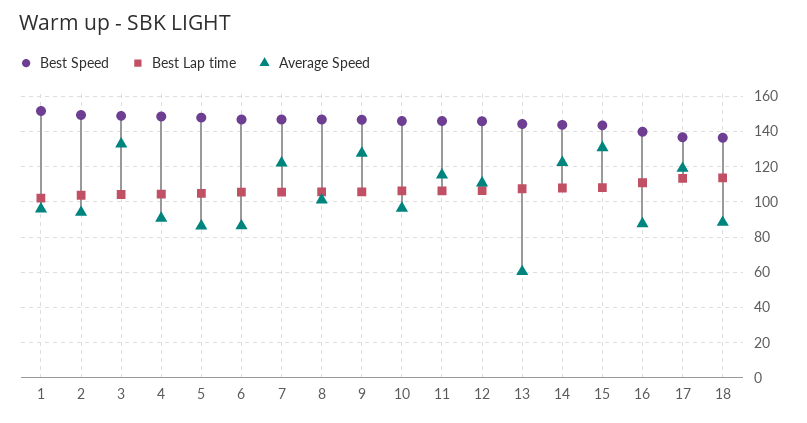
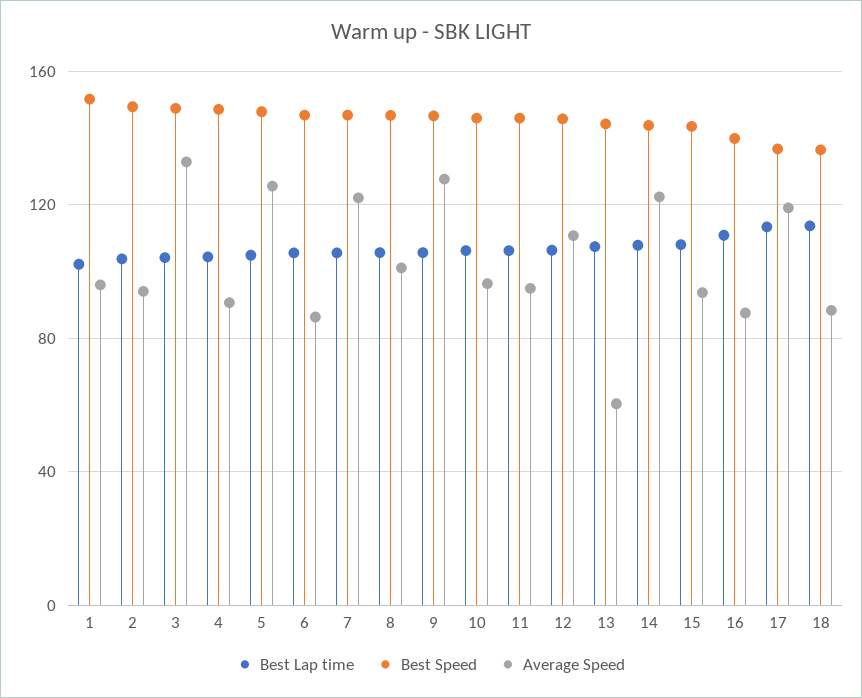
  {
    "Best Speed": {
      "1": 150,
      "2": 150,
      "3": 150,
      "4": 150,
      "5": 150,
      "6": 145,
      "7": 145,
      "8": 145,
      "9": 145,
      "10": 145,
      "11": 145,
      "12": 145,
      "13": 145,
      "14": 145,
      "15": 145,
      "16": 140,
      "17": 135,
      "18": 135
    },
    "Best Lap time": {
      "1": 100,
      "2": 105,
      "3": 105,
      "4": 105,
      "5": 105,
      "6": 105,
      "7": 105,
      "8": 105,
      "9": 105,
      "10": 105,
      "11": 105,
      "12": 105,
      "13": 110,
      "14": 110,
      "15": 110,
      "16": 110,
      "17": 115,
      "18": 115
    },
    "Average Speed": {
      "1": 95,
      "2": 95,
      "3": 135,
      "4": 90,
-     "5": 85,
+     "5": 125,
      "6": 85,
      "7": 120,
      "8": 100,
      "9": 130,
      "10": 95,
-     "11": 115,
+     "11": 95,
      "12": 110,
      "13": 60,
      "14": 120,
-     "15": 130,
+     "15": 95,
      "16": 90,
      "17": 120,
      "18": 90
    }
  }

